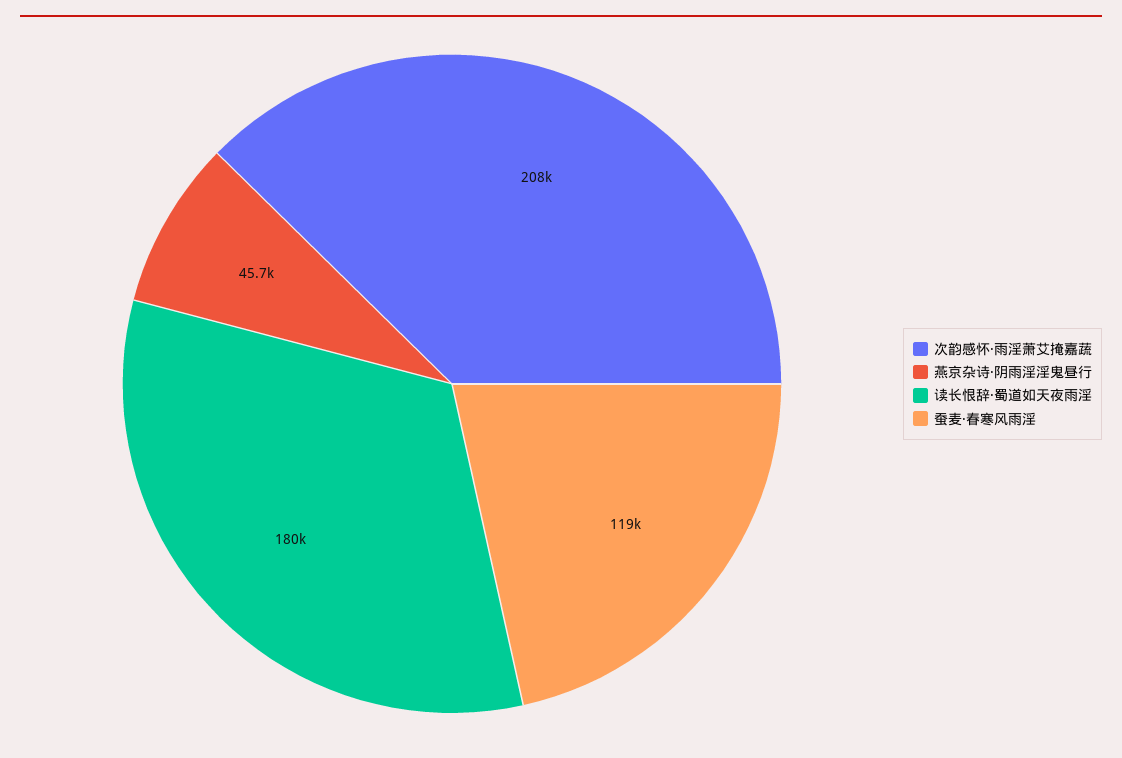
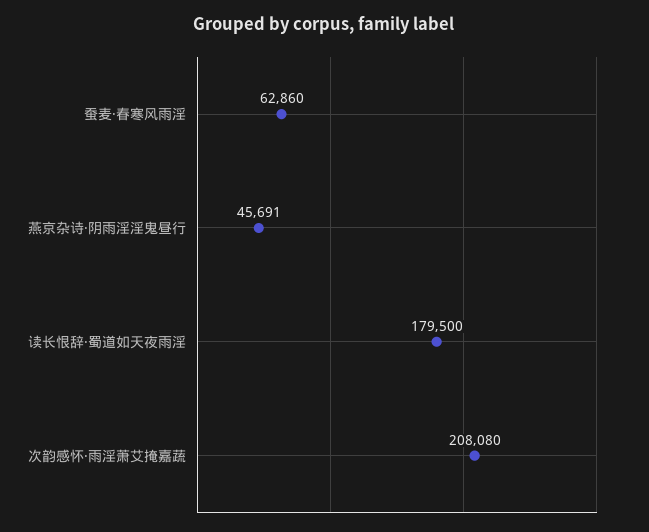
  {
    "次韵感怀·雨淫萧艾掩嘉蔬": 208080,
    "燕京杂诗·阴雨淫淫鬼昼行": 45691,
    "读长恨辞·蜀道如天夜雨淫": 179500,
-   "蚕麦·春寒风雨淫": 119000
+   "蚕麦·春寒风雨淫": 62860
  }

